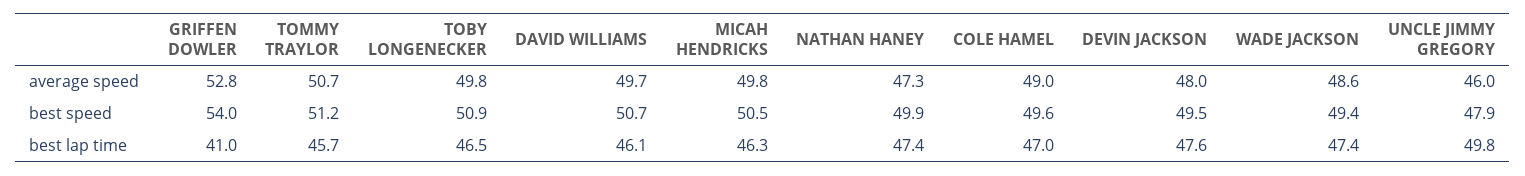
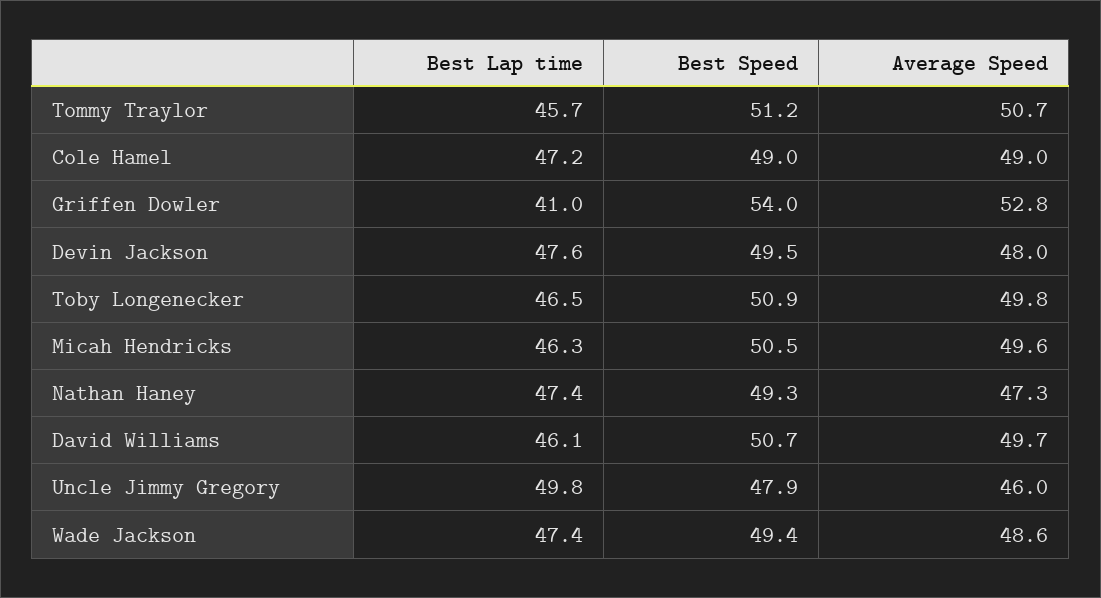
  {
    "GRIFFEN DOWLER": {
      "average speed": 52.8,
      "best speed": 54,
      "best lap time": 41
    },
    "TOMMY TRAYLOR": {
      "average speed": 50.7,
      "best speed": 51.2,
      "best lap time": 45.7
    },
    "TOBY LONGENECKER": {
      "average speed": 49.8,
      "best speed": 50.9,
      "best lap time": 46.5
    },
    "DAVID WILLIAMS": {
      "average speed": 49.7,
      "best speed": 50.7,
      "best lap time": 46.1
    },
    "MICAH HENDRICKS": {
-     "average speed": 49.8,
+     "average speed": 49.6,
      "best speed": 50.5,
      "best lap time": 46.3
    },
    "NATHAN HANEY": {
      "average speed": 47.3,
-     "best speed": 49.9,
+     "best speed": 49.3,
      "best lap time": 47.4
    },
    "COLE HAMEL": {
      "average speed": 49,
-     "best speed": 49.6,
+     "best speed": 49,
-     "best lap time": 47
+     "best lap time": 47.2
    },
    "DEVIN JACKSON": {
      "average speed": 48,
      "best speed": 49.5,
      "best lap time": 47.6
    },
    "WADE JACKSON": {
      "average speed": 48.6,
      "best speed": 49.4,
      "best lap time": 47.4
    },
    "UNCLE JIMMY GREGORY": {
      "average speed": 46,
      "best speed": 47.9,
      "best lap time": 49.8
    }
  }

